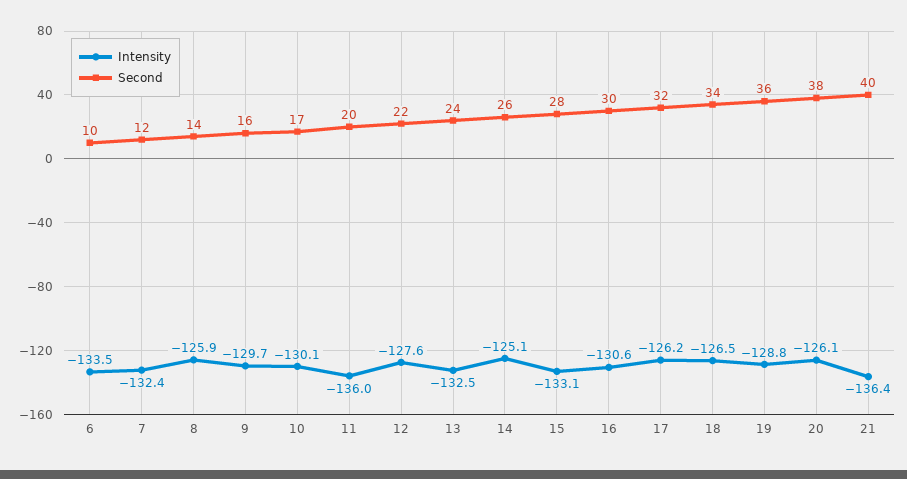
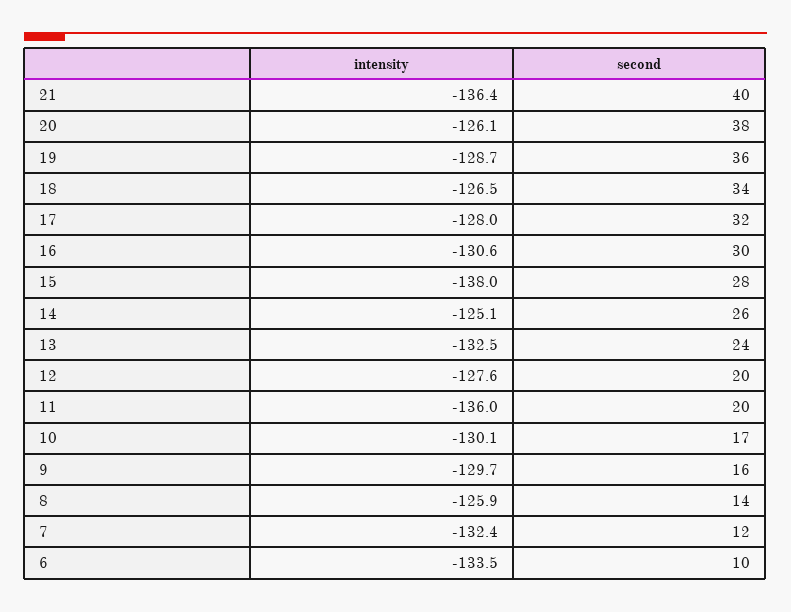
  {
    "Intensity": {
      "6": -133.5,
      "7": -132.4,
      "8": -125.9,
      "9": -129.7,
      "10": -130.1,
      "11": -136,
      "12": -127.6,
      "13": -132.5,
      "14": -125.1,
-     "15": -133.1,
+     "15": -138,
      "16": -130.6,
-     "17": -126.2,
+     "17": -128,
      "18": -126.5,
-     "19": -128.8,
+     "19": -128.7,
      "20": -126.1,
      "21": -136.4
    },
    "Second": {
      "6": 10,
      "7": 12,
      "8": 14,
      "9": 16,
      "10": 17,
      "11": 20,
-     "12": 22,
+     "12": 20,
      "13": 24,
      "14": 26,
      "15": 28,
      "16": 30,
      "17": 32,
      "18": 34,
      "19": 36,
      "20": 38,
      "21": 40
    }
  }

